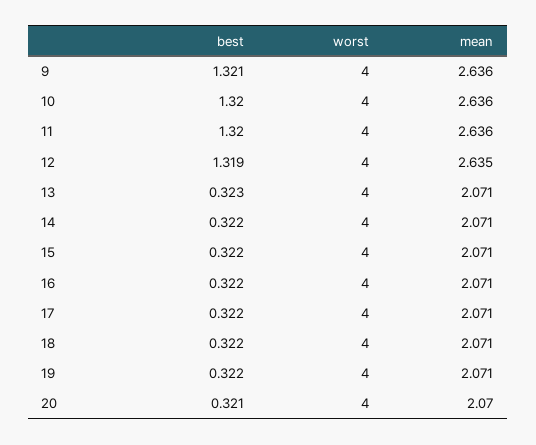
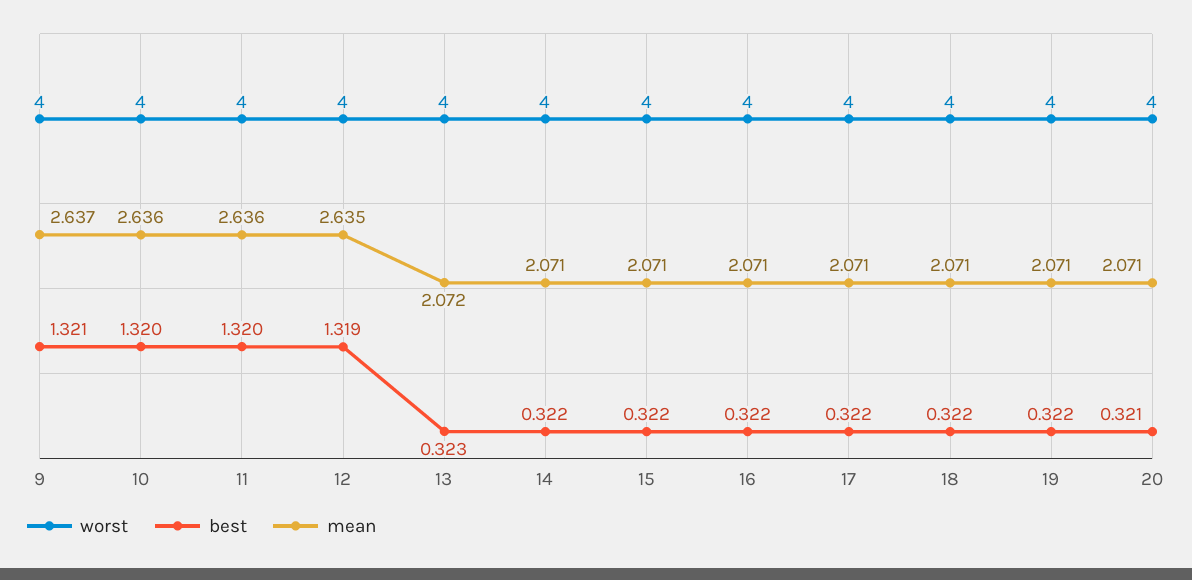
  {
    "best": {
      "9": 1.321,
      "10": 1.32,
      "11": 1.32,
      "12": 1.319,
      "13": 0.323,
      "14": 0.322,
      "15": 0.322,
      "16": 0.322,
      "17": 0.322,
      "18": 0.322,
      "19": 0.322,
      "20": 0.321
    },
    "worst": {
      "9": 4,
      "10": 4,
      "11": 4,
      "12": 4,
      "13": 4,
      "14": 4,
      "15": 4,
      "16": 4,
      "17": 4,
      "18": 4,
      "19": 4,
      "20": 4
    },
    "mean": {
-     "9": 2.636,
+     "9": 2.637,
      "10": 2.636,
      "11": 2.636,
      "12": 2.635,
-     "13": 2.071,
+     "13": 2.072,
      "14": 2.071,
      "15": 2.071,
      "16": 2.071,
      "17": 2.071,
      "18": 2.071,
      "19": 2.071,
-     "20": 2.07
+     "20": 2.071
    }
  }

